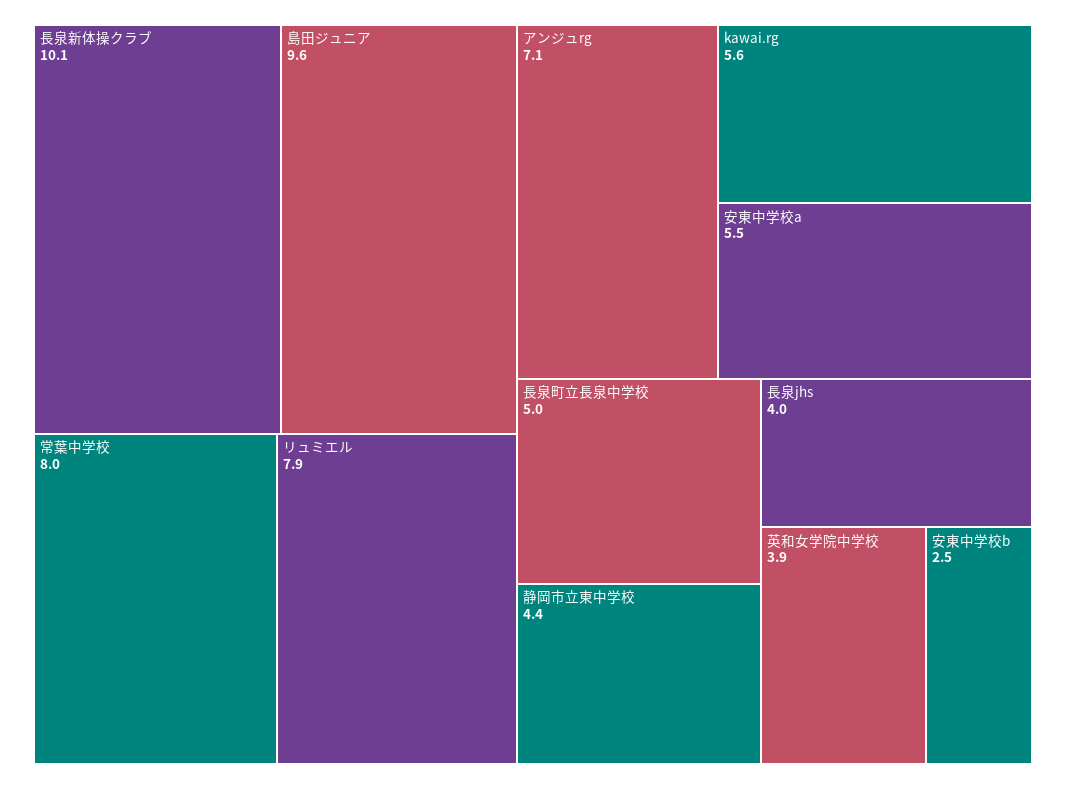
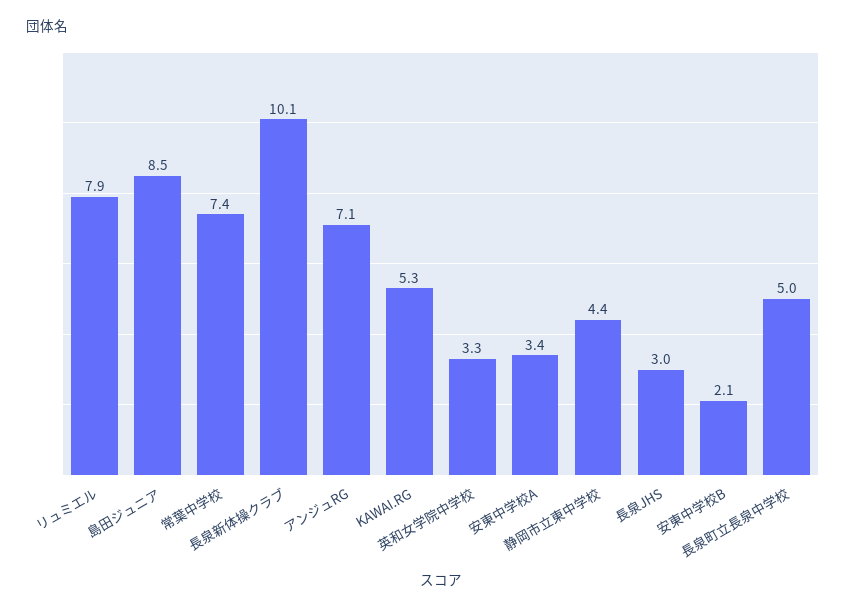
  {
    "長泉新体操クラブ": 10.1,
-   "島田ジュニア": 9.6,
+   "島田ジュニア": 8.5,
-   "常葉中学校": 8,
+   "常葉中学校": 7.4,
    "リュミエル": 7.9,
    "アンジュrg": 7.1,
-   "kawai.rg": 5.6,
+   "kawai.rg": 5.3,
-   "安東中学校a": 5.5,
+   "安東中学校a": 3.4,
    "長泉町立長泉中学校": 5,
    "静岡市立東中学校": 4.4,
-   "長泉jhs": 4,
+   "長泉jhs": 3,
-   "英和女学院中学校": 3.9,
+   "英和女学院中学校": 3.3,
-   "安東中学校b": 2.5
+   "安東中学校b": 2.1
  }

